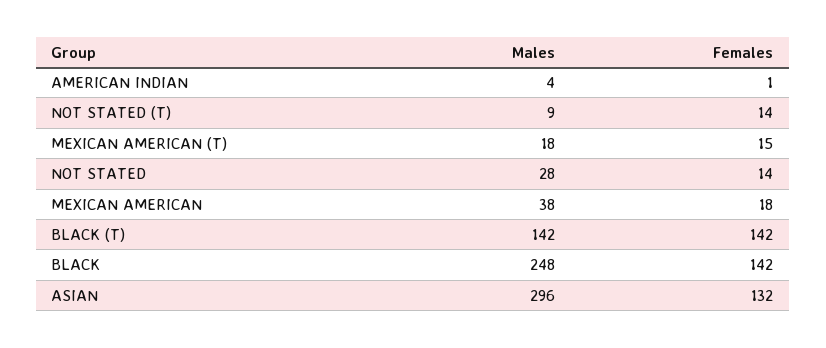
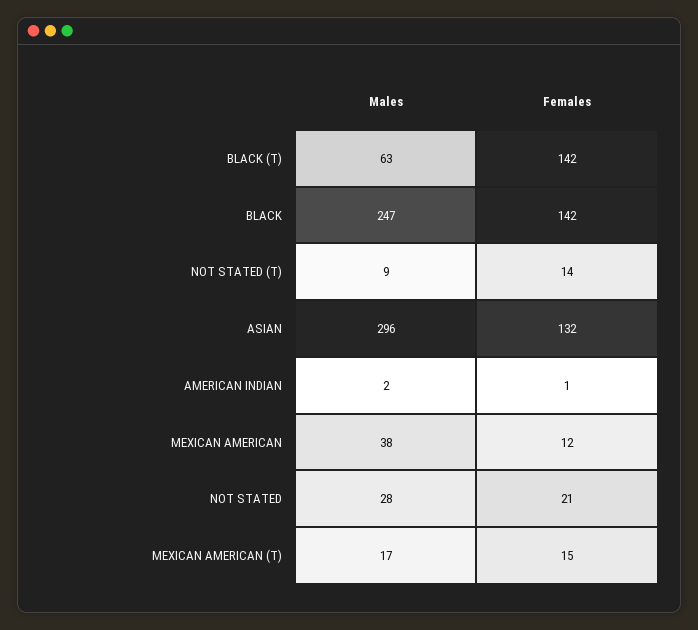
  {
    "Males": {
-     "AMERICAN INDIAN": 4,
+     "AMERICAN INDIAN": 2,
      "NOT STATED (T)": 9,
-     "MEXICAN AMERICAN (T)": 18,
+     "MEXICAN AMERICAN (T)": 17,
      "NOT STATED": 28,
      "MEXICAN AMERICAN": 38,
-     "BLACK (T)": 142,
+     "BLACK (T)": 63,
-     "BLACK": 248,
+     "BLACK": 247,
      "ASIAN": 296
    },
    "Females": {
      "AMERICAN INDIAN": 1,
      "NOT STATED (T)": 14,
      "MEXICAN AMERICAN (T)": 15,
-     "NOT STATED": 14,
+     "NOT STATED": 21,
-     "MEXICAN AMERICAN": 18,
+     "MEXICAN AMERICAN": 12,
      "BLACK (T)": 142,
      "BLACK": 142,
      "ASIAN": 132
    }
  }

